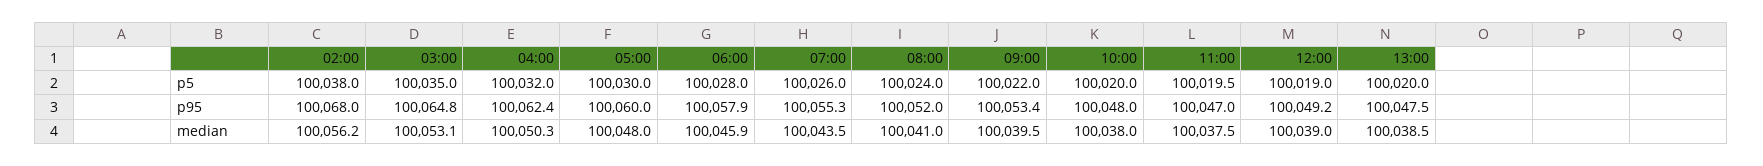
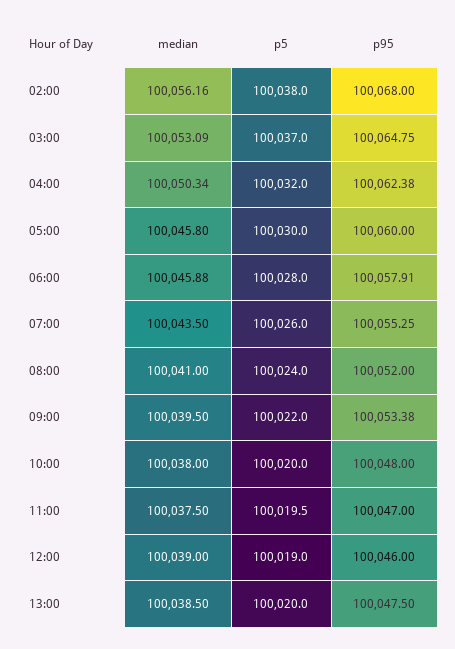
  {
    "02:00": {
      "p5": 100038,
      "p95": 100068,
      "median": 100056.16
    },
    "03:00": {
-     "p5": 100035,
+     "p5": 100037,
      "p95": 100064.75,
      "median": 100053.09
    },
    "04:00": {
      "p5": 100032,
      "p95": 100062.38,
      "median": 100050.34
    },
    "05:00": {
      "p5": 100030,
      "p95": 100060,
-     "median": 100048
+     "median": 100045.8
    },
    "06:00": {
      "p5": 100028,
      "p95": 100057.91,
      "median": 100045.88
    },
    "07:00": {
      "p5": 100026,
      "p95": 100055.25,
      "median": 100043.5
    },
    "08:00": {
      "p5": 100024,
      "p95": 100052,
      "median": 100041
    },
    "09:00": {
      "p5": 100022,
      "p95": 100053.38,
      "median": 100039.5
    },
    "10:00": {
      "p5": 100020,
      "p95": 100048,
      "median": 100038
    },
    "11:00": {
      "p5": 100019.5,
      "p95": 100047,
      "median": 100037.5
    },
    "12:00": {
      "p5": 100019,
-     "p95": 100049.2,
+     "p95": 100046,
      "median": 100039
    },
    "13:00": {
      "p5": 100020,
      "p95": 100047.5,
      "median": 100038.5
    }
  }

